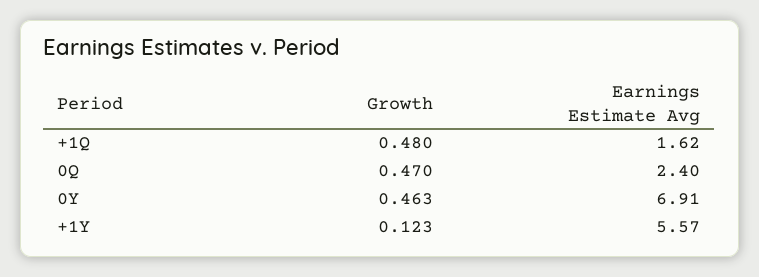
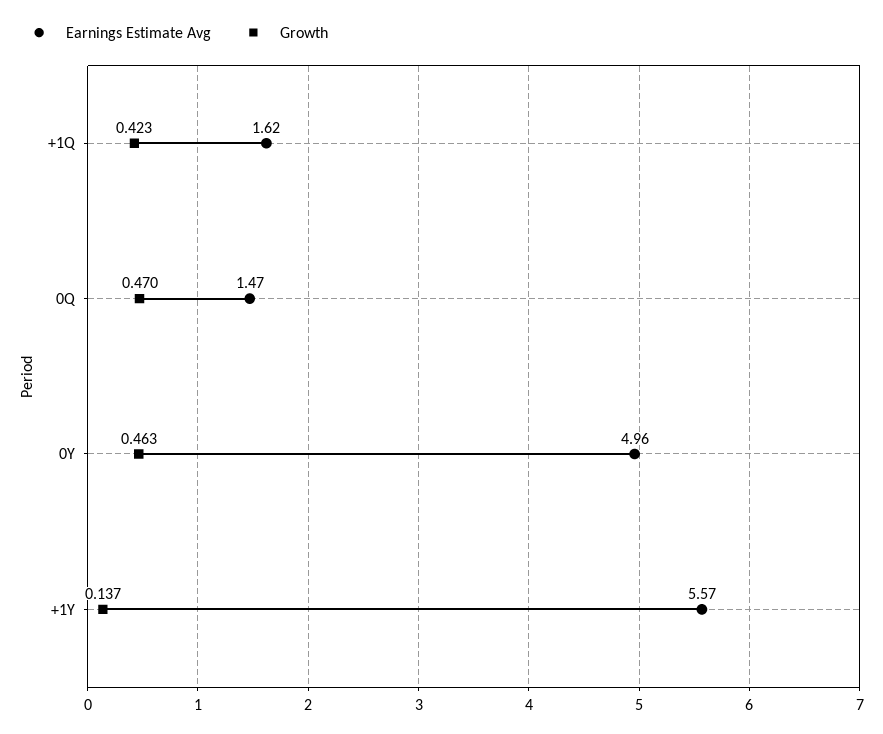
  {
    "Growth": {
-     "+1Q": 0.48,
+     "+1Q": 0.423,
      "0Q": 0.47,
      "0Y": 0.463,
-     "+1Y": 0.123
+     "+1Y": 0.137
    },
    "Earnings Estimate Avg": {
      "+1Q": 1.62,
-     "0Q": 2.4,
+     "0Q": 1.47,
-     "0Y": 6.91,
+     "0Y": 4.96,
      "+1Y": 5.57
    }
  }

